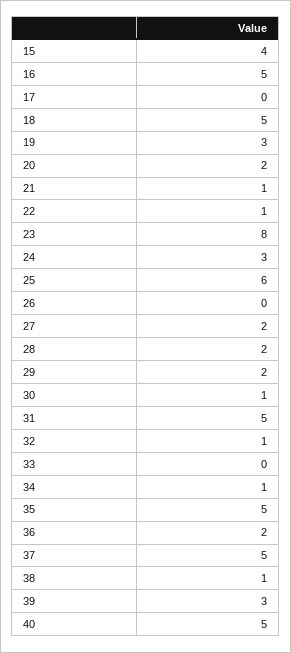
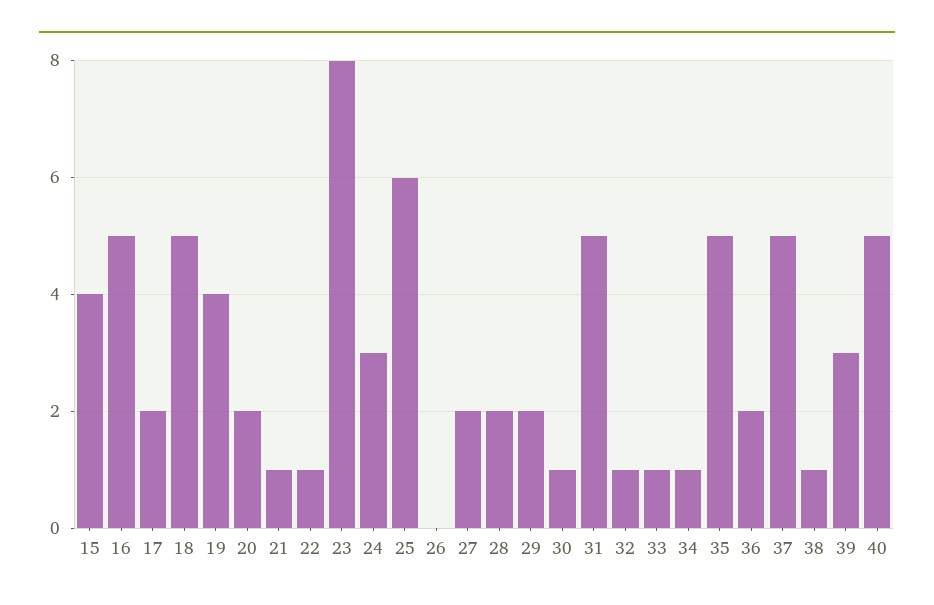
  {
    "15": 4,
    "16": 5,
-   "17": 0,
+   "17": 2,
    "18": 5,
-   "19": 3,
+   "19": 4,
    "20": 2,
    "21": 1,
    "22": 1,
    "23": 8,
    "24": 3,
    "25": 6,
    "26": 0,
    "27": 2,
    "28": 2,
    "29": 2,
    "30": 1,
    "31": 5,
    "32": 1,
-   "33": 0,
+   "33": 1,
    "34": 1,
    "35": 5,
    "36": 2,
    "37": 5,
    "38": 1,
    "39": 3,
    "40": 5
  }

